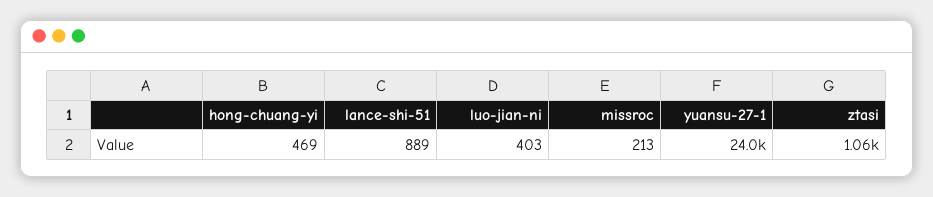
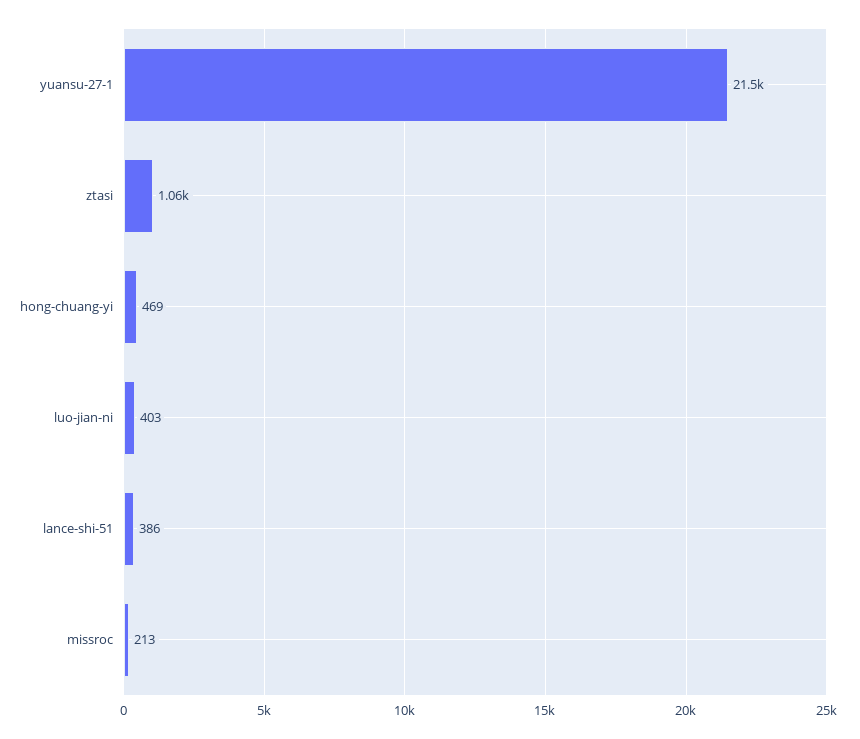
  {
    "hong-chuang-yi": 469,
-   "lance-shi-51": 889,
+   "lance-shi-51": 386,
    "luo-jian-ni": 403,
    "missroc": 213,
-   "yuansu-27-1": 24000,
+   "yuansu-27-1": 21500,
    "ztasi": 1060
  }

